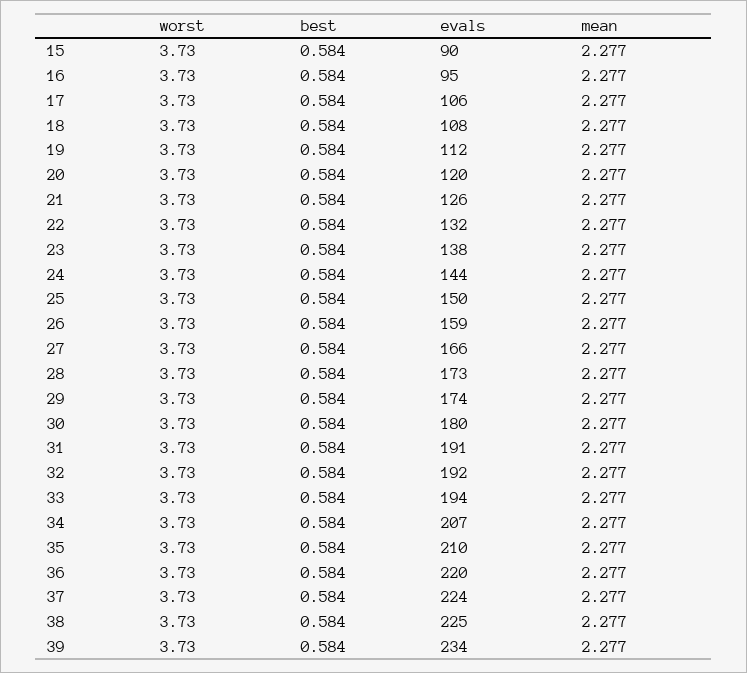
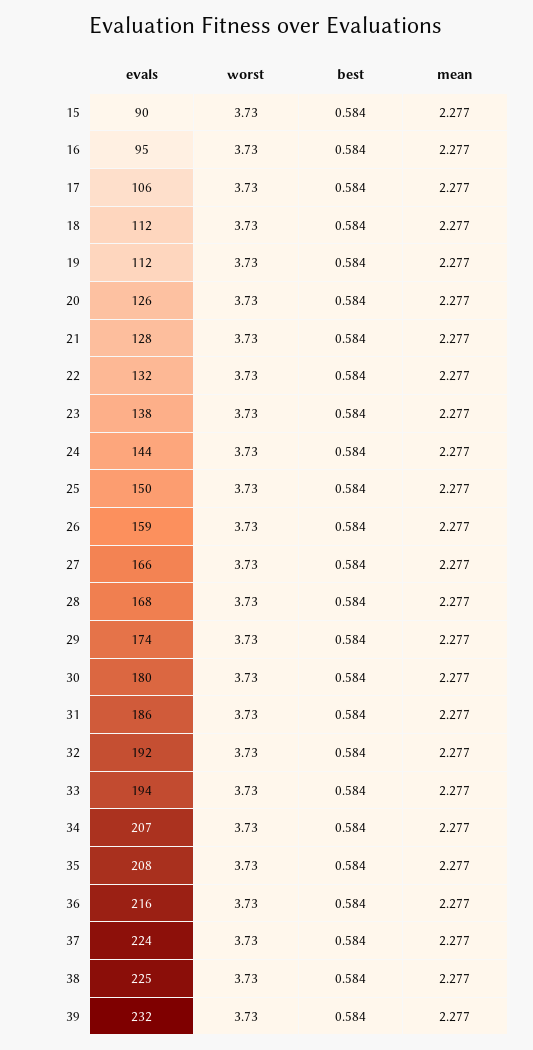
  {
    "worst": {
      "15": 3.73,
      "16": 3.73,
      "17": 3.73,
      "18": 3.73,
      "19": 3.73,
      "20": 3.73,
      "21": 3.73,
      "22": 3.73,
      "23": 3.73,
      "24": 3.73,
      "25": 3.73,
      "26": 3.73,
      "27": 3.73,
      "28": 3.73,
      "29": 3.73,
      "30": 3.73,
      "31": 3.73,
      "32": 3.73,
      "33": 3.73,
      "34": 3.73,
      "35": 3.73,
      "36": 3.73,
      "37": 3.73,
      "38": 3.73,
      "39": 3.73
    },
    "best": {
      "15": 0.584,
      "16": 0.584,
      "17": 0.584,
      "18": 0.584,
      "19": 0.584,
      "20": 0.584,
      "21": 0.584,
      "22": 0.584,
      "23": 0.584,
      "24": 0.584,
      "25": 0.584,
      "26": 0.584,
      "27": 0.584,
      "28": 0.584,
      "29": 0.584,
      "30": 0.584,
      "31": 0.584,
      "32": 0.584,
      "33": 0.584,
      "34": 0.584,
      "35": 0.584,
      "36": 0.584,
      "37": 0.584,
      "38": 0.584,
      "39": 0.584
    },
    "evals": {
      "15": 90,
      "16": 95,
      "17": 106,
-     "18": 108,
+     "18": 112,
      "19": 112,
-     "20": 120,
+     "20": 126,
-     "21": 126,
+     "21": 128,
      "22": 132,
      "23": 138,
      "24": 144,
      "25": 150,
      "26": 159,
      "27": 166,
-     "28": 173,
+     "28": 168,
      "29": 174,
      "30": 180,
-     "31": 191,
+     "31": 186,
      "32": 192,
      "33": 194,
      "34": 207,
-     "35": 210,
+     "35": 208,
-     "36": 220,
+     "36": 216,
      "37": 224,
      "38": 225,
-     "39": 234
+     "39": 232
    },
    "mean": {
      "15": 2.277,
      "16": 2.277,
      "17": 2.277,
      "18": 2.277,
      "19": 2.277,
      "20": 2.277,
      "21": 2.277,
      "22": 2.277,
      "23": 2.277,
      "24": 2.277,
      "25": 2.277,
      "26": 2.277,
      "27": 2.277,
      "28": 2.277,
      "29": 2.277,
      "30": 2.277,
      "31": 2.277,
      "32": 2.277,
      "33": 2.277,
      "34": 2.277,
      "35": 2.277,
      "36": 2.277,
      "37": 2.277,
      "38": 2.277,
      "39": 2.277
    }
  }

